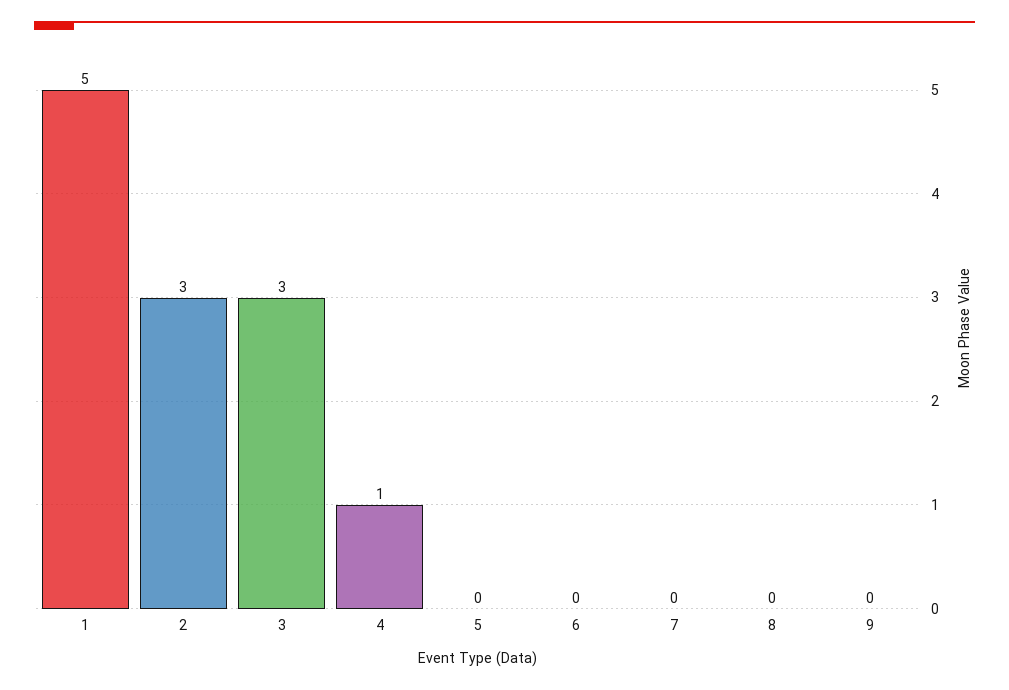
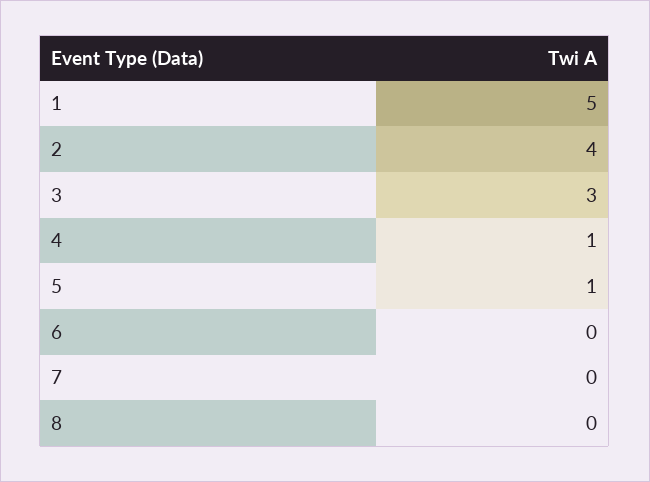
  {
    "1": 5,
-   "2": 3,
+   "2": 4,
    "3": 3,
    "4": 1,
-   "5": 0,
+   "5": 1,
    "6": 0,
    "7": 0,
-   "8": 0,
+   "8": 0
-   "9": 0
  }

